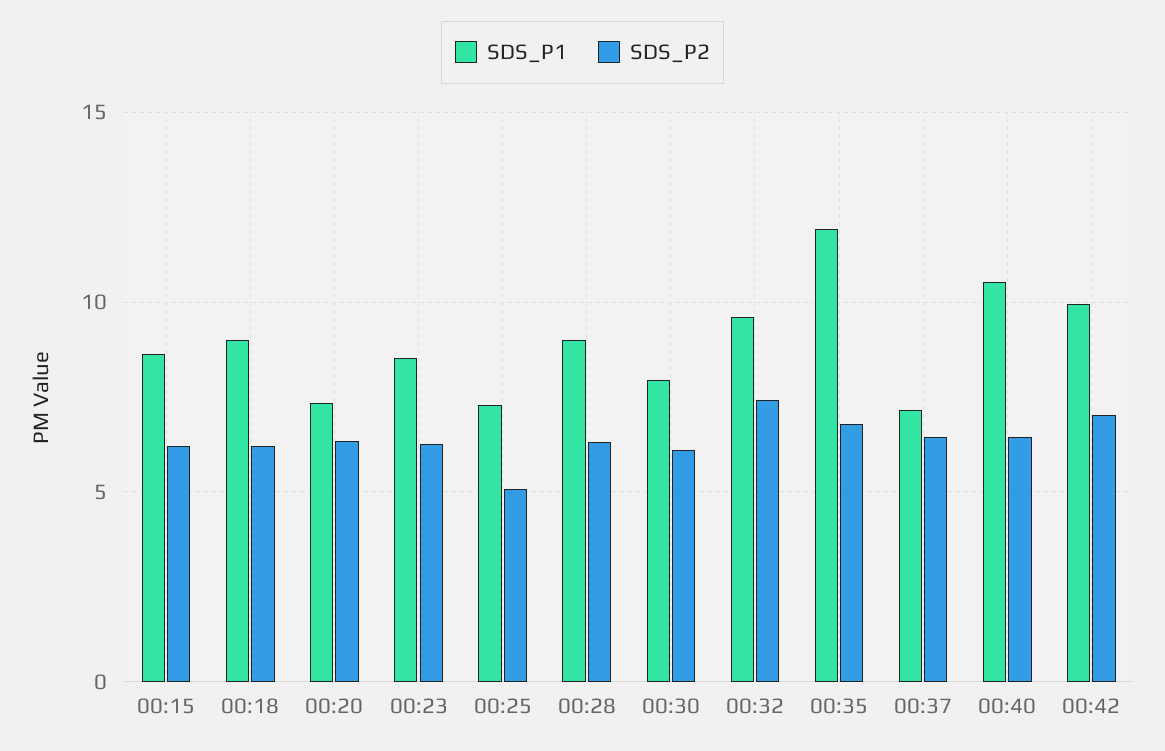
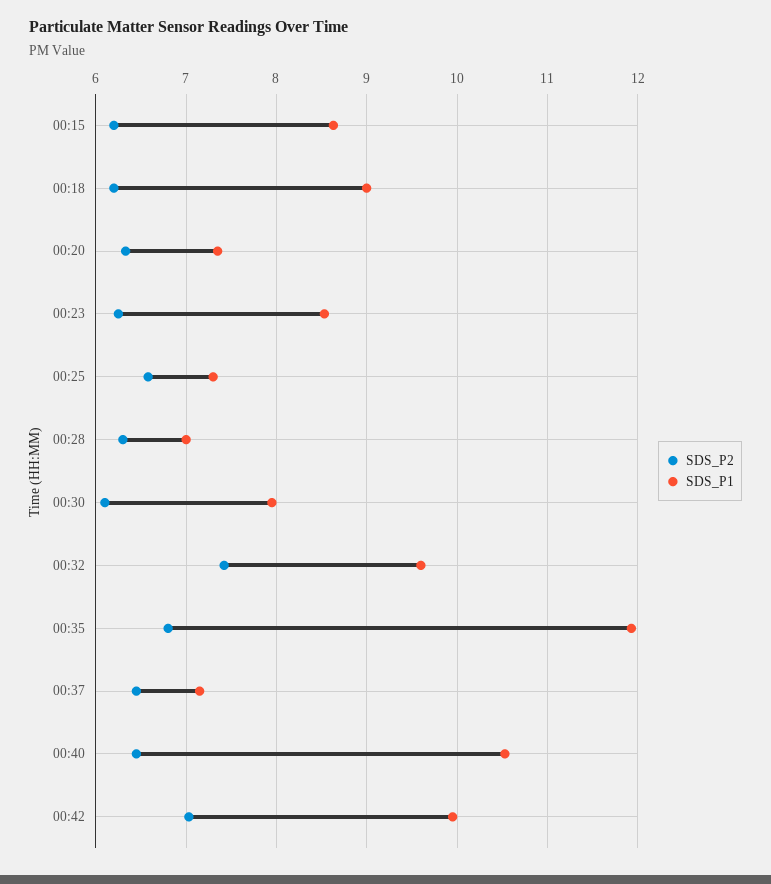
  {
    "SDS_P1": {
      "00:15": 8.6,
      "00:18": 9,
      "00:20": 7.4,
      "00:23": 8.5,
      "00:25": 7.3,
-     "00:28": 9,
+     "00:28": 7,
      "00:30": 8,
      "00:32": 9.6,
      "00:35": 11.9,
      "00:37": 7.2,
      "00:40": 10.5,
      "00:42": 10
    },
    "SDS_P2": {
      "00:15": 6.2,
      "00:18": 6.2,
      "00:20": 6.3,
      "00:23": 6.3,
-     "00:25": 5,
+     "00:25": 6.6,
      "00:28": 6.3,
      "00:30": 6.1,
      "00:32": 7.4,
      "00:35": 6.8,
      "00:37": 6.5,
      "00:40": 6.5,
      "00:42": 7
    }
  }

